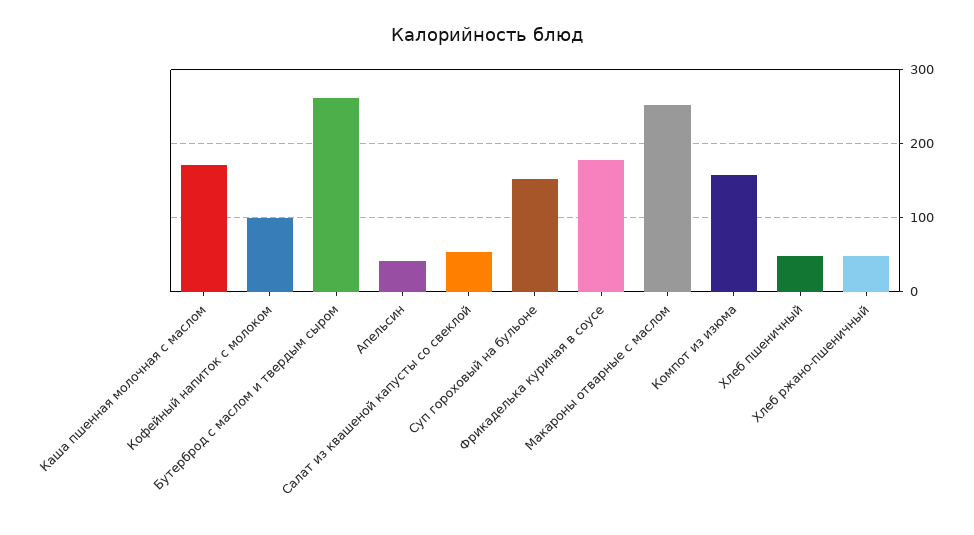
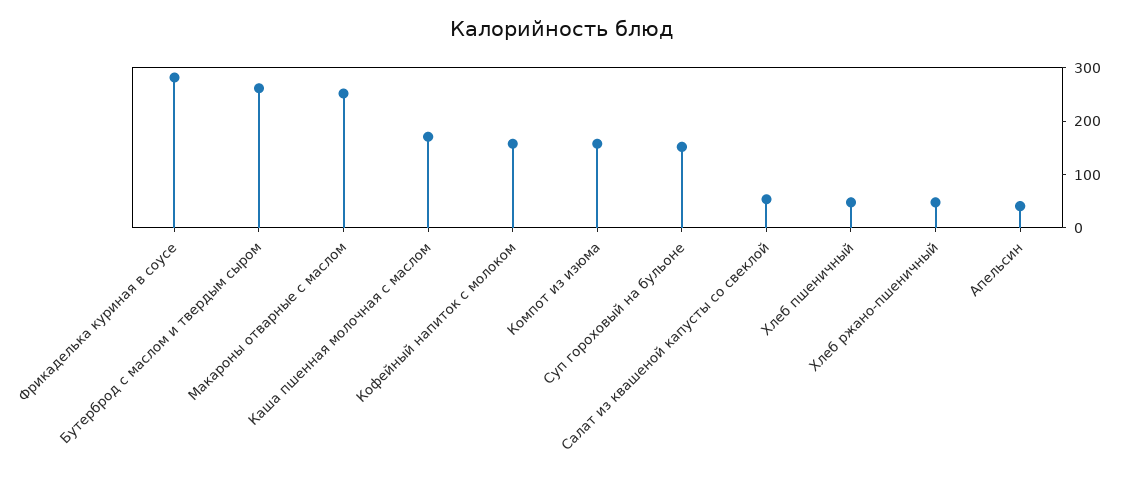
  {
    "Каша пшенная молочная с маслом": 170,
-   "Кофейный напиток с молоком": 100,
+   "Кофейный напиток с молоком": 160,
    "Бутерброд с маслом и твердым сыром": 260,
    "Апельсин": 40,
    "Салат из квашеной капусты со свеклой": 50,
    "Суп гороховый на бульоне": 150,
-   "Фрикаделька куриная в соусе": 180,
+   "Фрикаделька куриная в соусе": 280,
    "Макароны отварные с маслом": 250,
    "Компот из изюма": 160,
    "Хлеб пшеничный": 50,
    "Хлеб ржано-пшеничный": 50
  }

